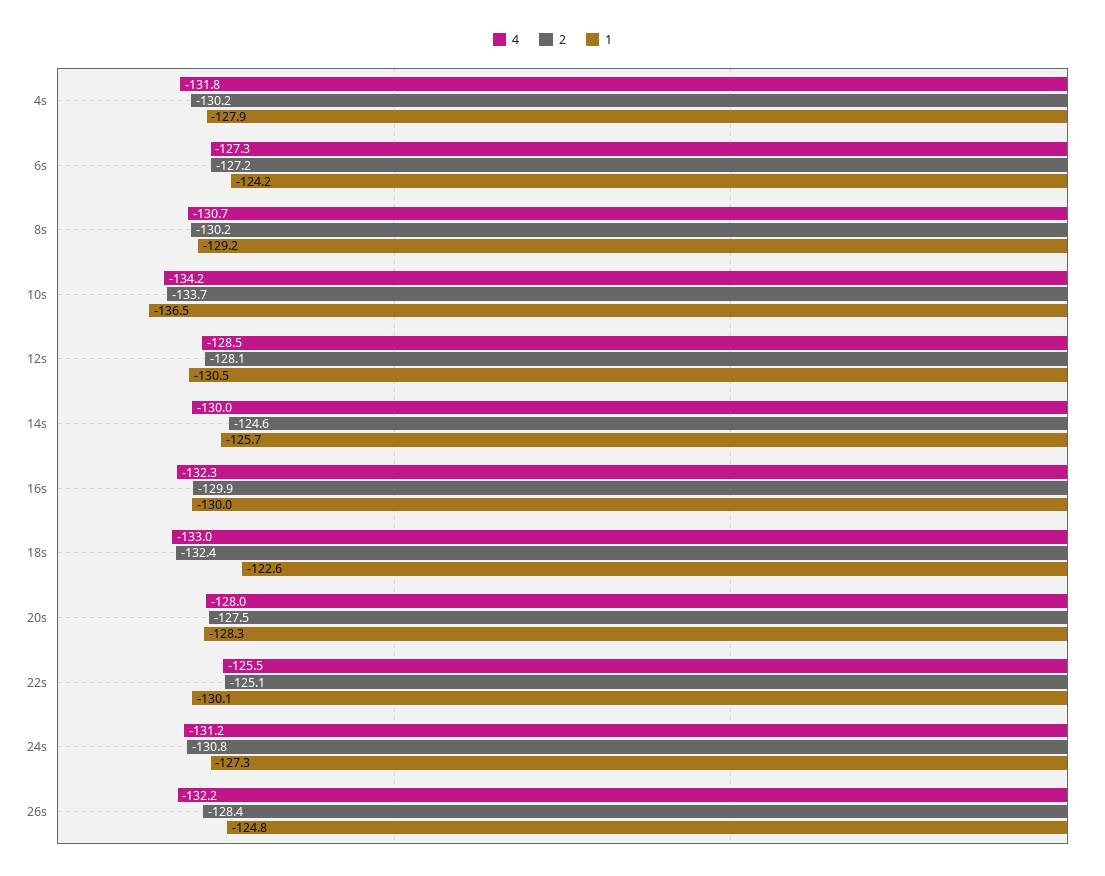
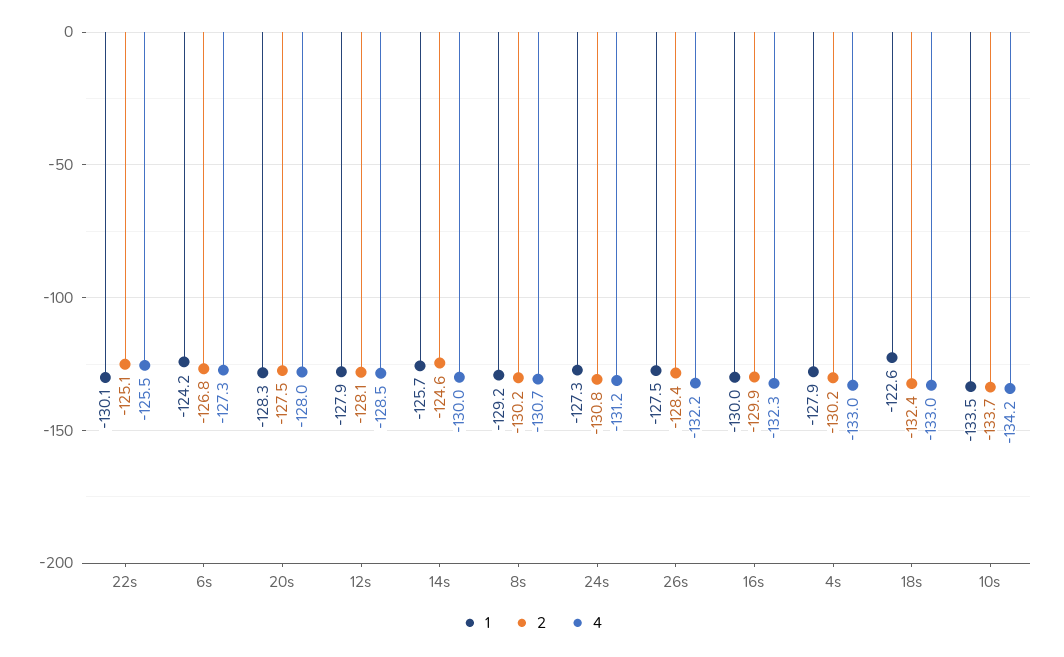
  {
    "4": {
-     "4s": -131.8,
+     "4s": -133,
      "6s": -127.3,
      "8s": -130.7,
      "10s": -134.2,
      "12s": -128.5,
      "14s": -130,
      "16s": -132.3,
      "18s": -133,
      "20s": -128,
      "22s": -125.5,
      "24s": -131.2,
      "26s": -132.2
    },
    "2": {
      "4s": -130.2,
-     "6s": -127.2,
+     "6s": -126.8,
      "8s": -130.2,
      "10s": -133.7,
      "12s": -128.1,
      "14s": -124.6,
      "16s": -129.9,
      "18s": -132.4,
      "20s": -127.5,
      "22s": -125.1,
      "24s": -130.8,
      "26s": -128.4
    },
    "1": {
      "4s": -127.9,
      "6s": -124.2,
      "8s": -129.2,
-     "10s": -136.5,
+     "10s": -133.5,
-     "12s": -130.5,
+     "12s": -127.9,
      "14s": -125.7,
      "16s": -130,
      "18s": -122.6,
      "20s": -128.3,
      "22s": -130.1,
      "24s": -127.3,
-     "26s": -124.8
+     "26s": -127.5
    }
  }

